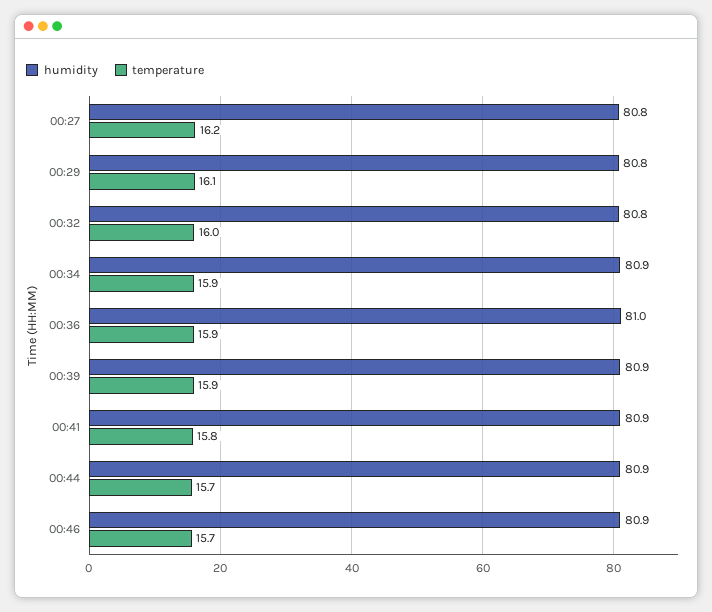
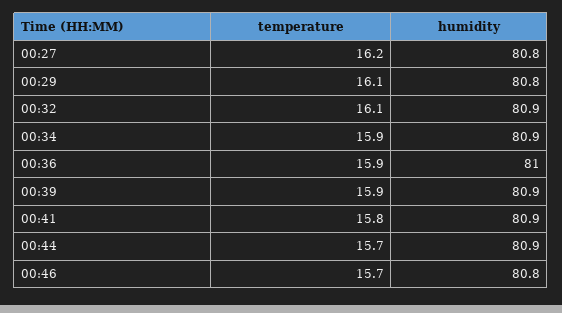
  {
    "humidity": {
      "00:27": 80.8,
      "00:29": 80.8,
-     "00:32": 80.8,
+     "00:32": 80.9,
      "00:34": 80.9,
      "00:36": 81,
      "00:39": 80.9,
      "00:41": 80.9,
      "00:44": 80.9,
-     "00:46": 80.9
+     "00:46": 80.8
    },
    "temperature": {
      "00:27": 16.2,
      "00:29": 16.1,
-     "00:32": 16,
+     "00:32": 16.1,
      "00:34": 15.9,
      "00:36": 15.9,
      "00:39": 15.9,
      "00:41": 15.8,
      "00:44": 15.7,
      "00:46": 15.7
    }
  }

